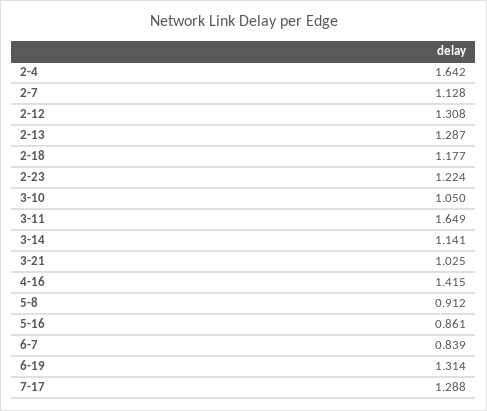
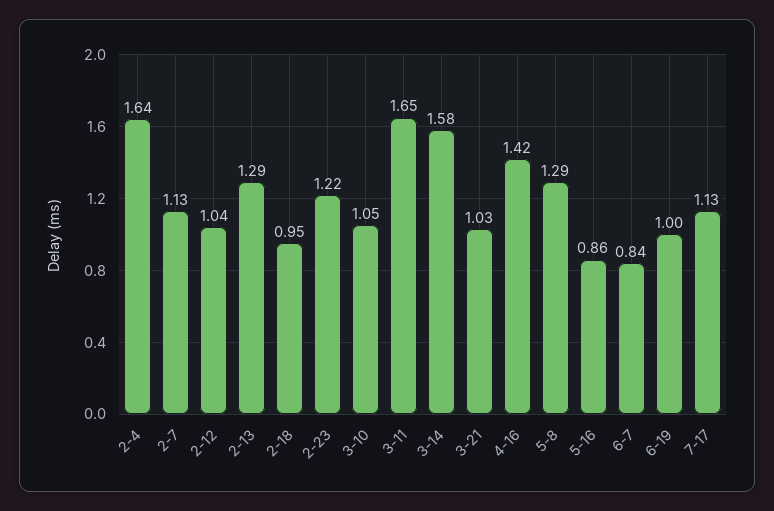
  {
    "2-4": 1.642,
    "2-7": 1.128,
-   "2-12": 1.308,
+   "2-12": 1.04,
    "2-13": 1.287,
-   "2-18": 1.177,
+   "2-18": 0.95,
    "2-23": 1.224,
    "3-10": 1.05,
    "3-11": 1.649,
-   "3-14": 1.141,
+   "3-14": 1.58,
    "3-21": 1.025,
    "4-16": 1.415,
-   "5-8": 0.912,
+   "5-8": 1.29,
    "5-16": 0.861,
    "6-7": 0.839,
-   "6-19": 1.314,
+   "6-19": 1,
-   "7-17": 1.288
+   "7-17": 1.13
  }

